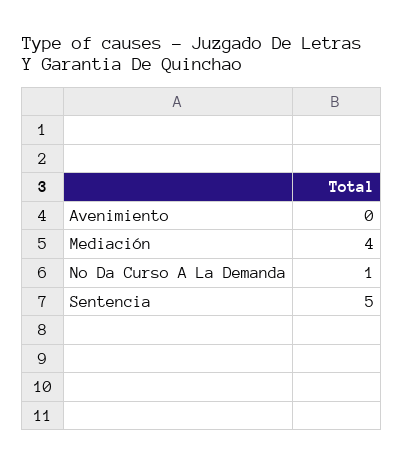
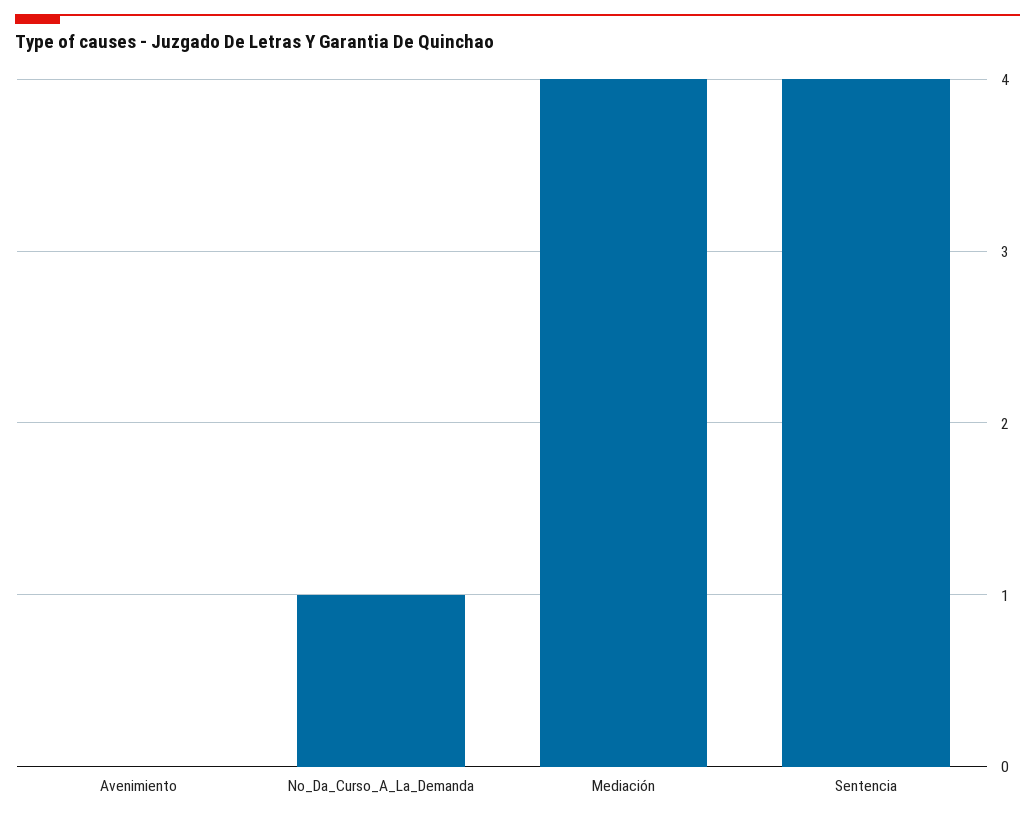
  {
    "Avenimiento": 0,
    "Mediación": 4,
    "No Da Curso A La Demanda": 1,
-   "Sentencia": 5
+   "Sentencia": 4
  }

